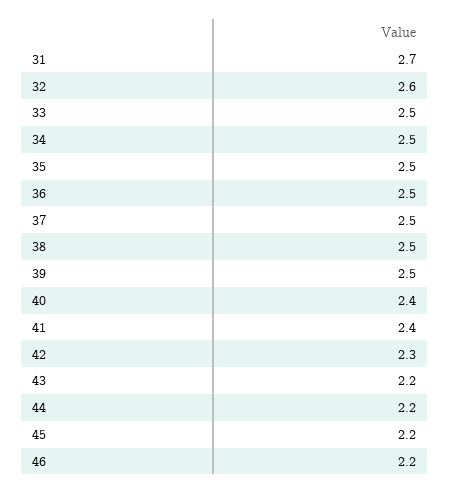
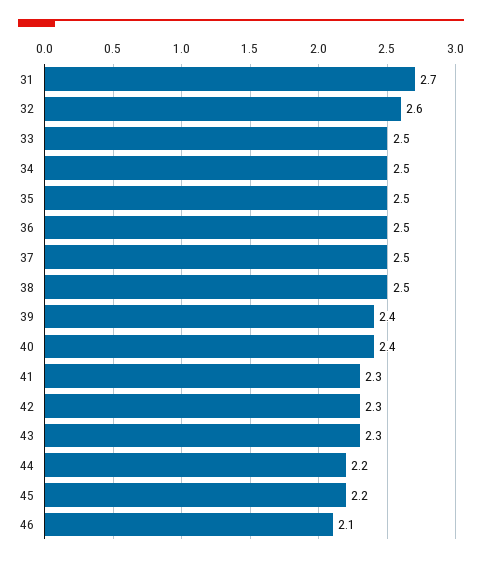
  {
    "31": 2.7,
    "32": 2.6,
    "33": 2.5,
    "34": 2.5,
    "35": 2.5,
    "36": 2.5,
    "37": 2.5,
    "38": 2.5,
-   "39": 2.5,
+   "39": 2.4,
    "40": 2.4,
-   "41": 2.4,
+   "41": 2.3,
    "42": 2.3,
-   "43": 2.2,
+   "43": 2.3,
    "44": 2.2,
    "45": 2.2,
-   "46": 2.2
+   "46": 2.1
  }

